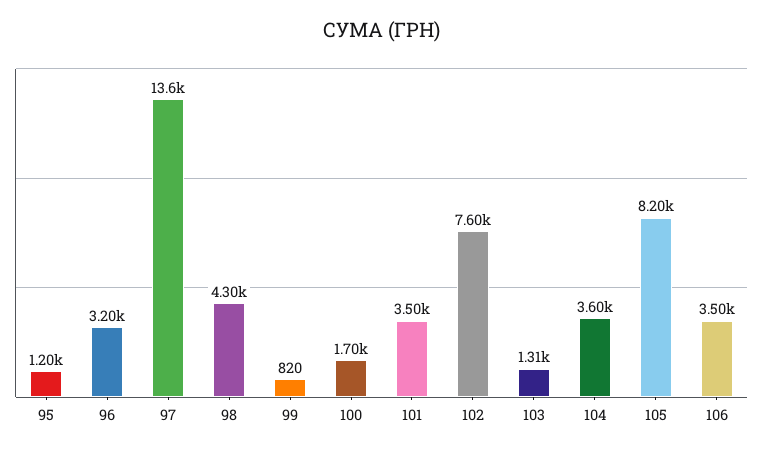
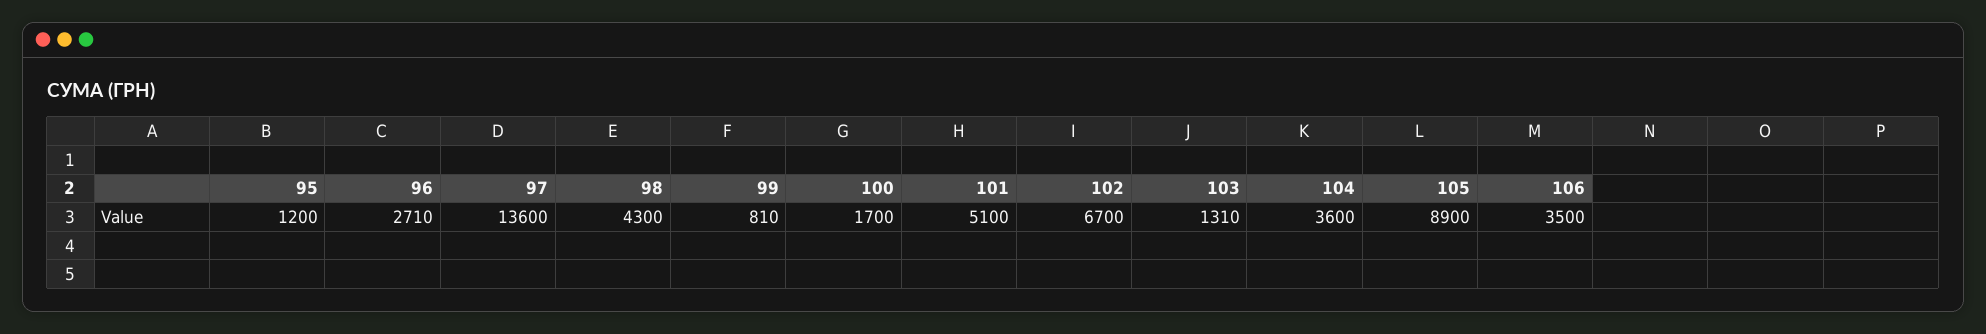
  {
    "95": 1200,
-   "96": 3200,
+   "96": 2710,
    "97": 13600,
    "98": 4300,
-   "99": 820,
+   "99": 810,
    "100": 1700,
-   "101": 3500,
+   "101": 5100,
-   "102": 7600,
+   "102": 6700,
    "103": 1310,
    "104": 3600,
-   "105": 8200,
+   "105": 8900,
    "106": 3500
  }

